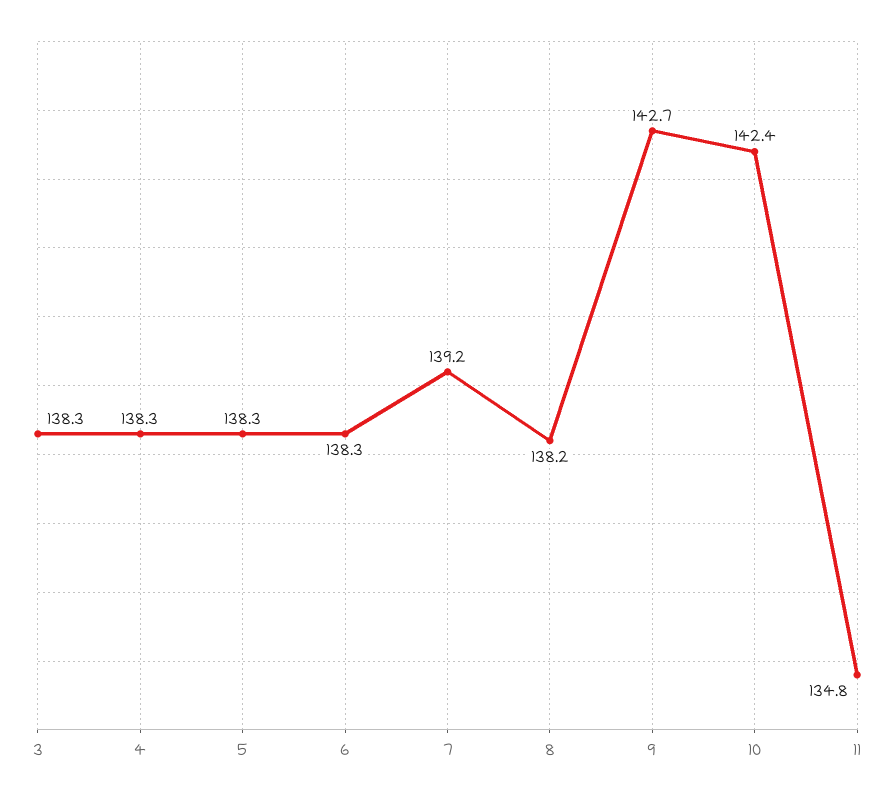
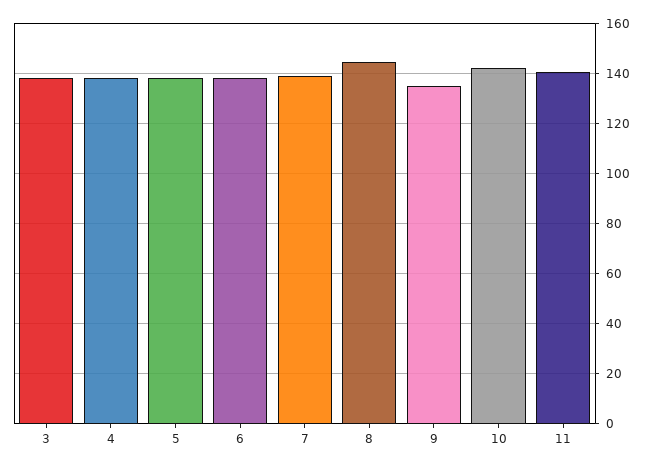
  {
    "3": 138.3,
    "4": 138.3,
    "5": 138.3,
    "6": 138.3,
    "7": 139.2,
-   "8": 138.2,
+   "8": 145,
-   "9": 142.7,
+   "9": 135,
    "10": 142.4,
-   "11": 134.8
+   "11": 140
  }

